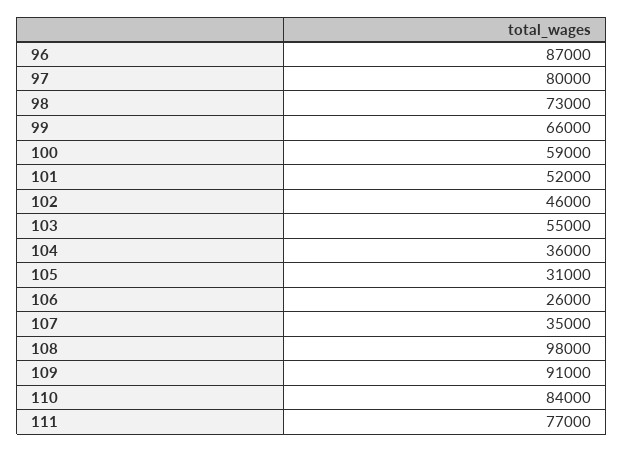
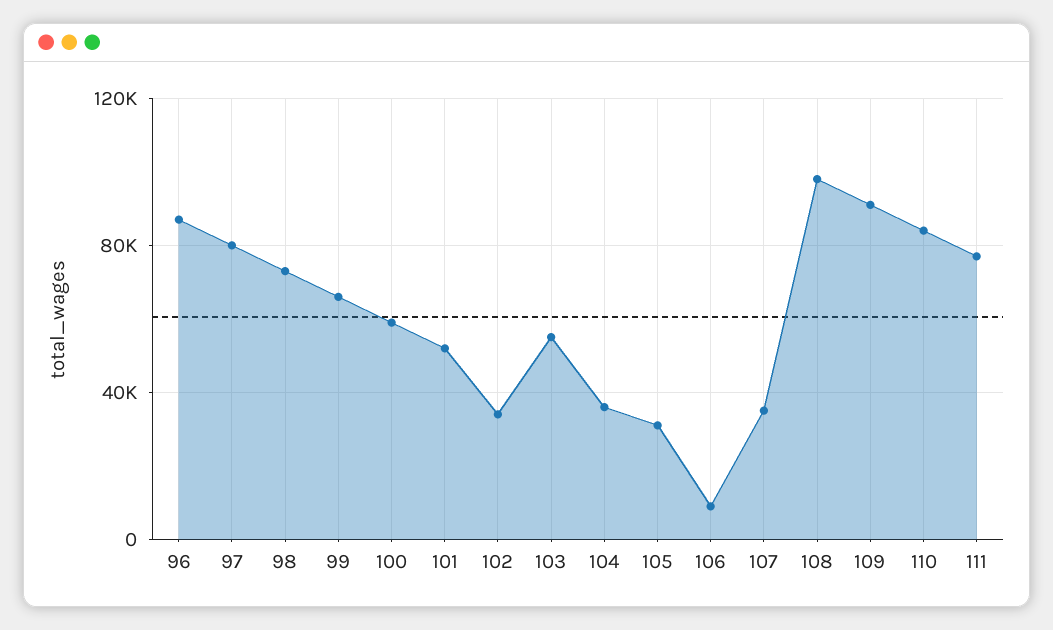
  {
    "96": 87000,
    "97": 80000,
    "98": 73000,
    "99": 66000,
    "100": 59000,
    "101": 52000,
-   "102": 46000,
+   "102": 35000,
    "103": 55000,
    "104": 36000,
    "105": 31000,
-   "106": 26000,
+   "106": 10000,
    "107": 35000,
    "108": 98000,
    "109": 91000,
    "110": 84000,
    "111": 77000
  }

